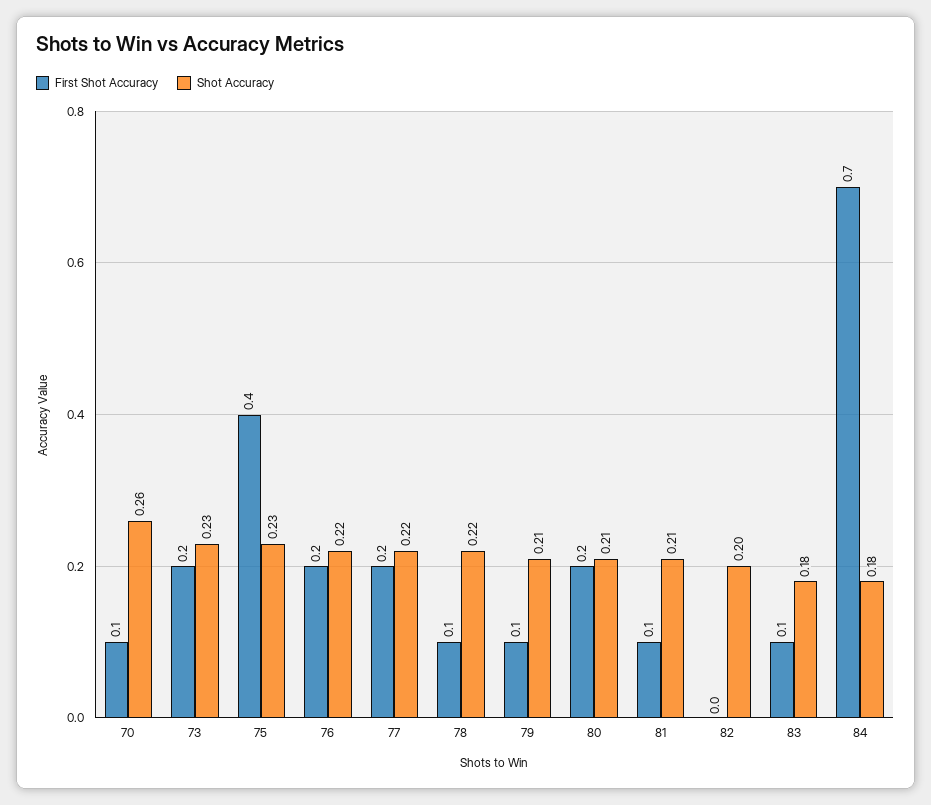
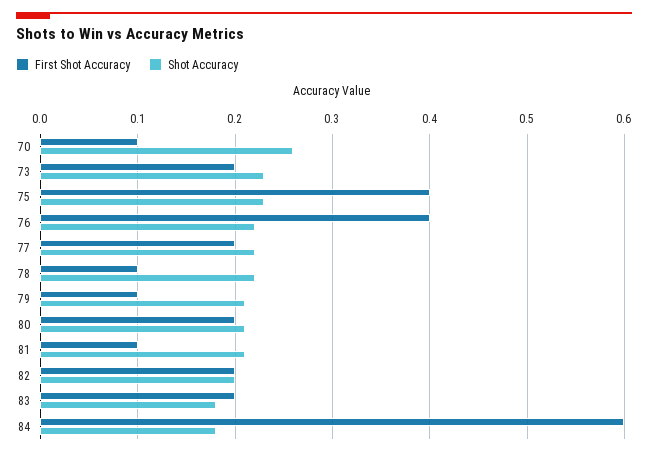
  {
    "First Shot Accuracy": {
      "70": 0.1,
      "73": 0.2,
      "75": 0.4,
-     "76": 0.2,
+     "76": 0.4,
      "77": 0.2,
      "78": 0.1,
      "79": 0.1,
      "80": 0.2,
      "81": 0.1,
-     "82": 0,
+     "82": 0.2,
-     "83": 0.1,
+     "83": 0.2,
-     "84": 0.7
+     "84": 0.6
    },
    "Shot Accuracy": {
      "70": 0.26,
      "73": 0.23,
      "75": 0.23,
      "76": 0.22,
      "77": 0.22,
      "78": 0.22,
      "79": 0.21,
      "80": 0.21,
      "81": 0.21,
      "82": 0.2,
      "83": 0.18,
      "84": 0.18
    }
  }

